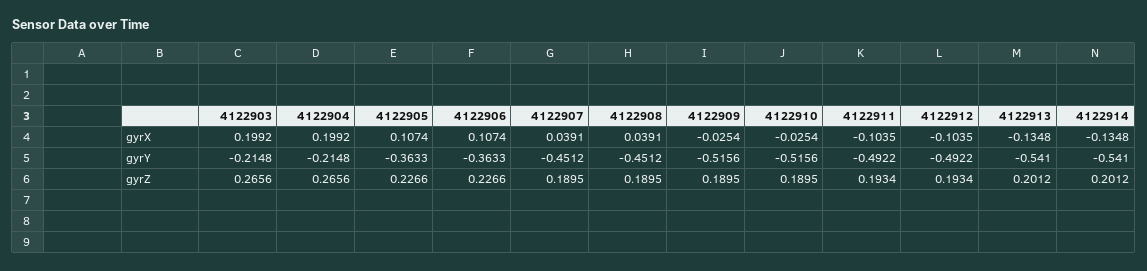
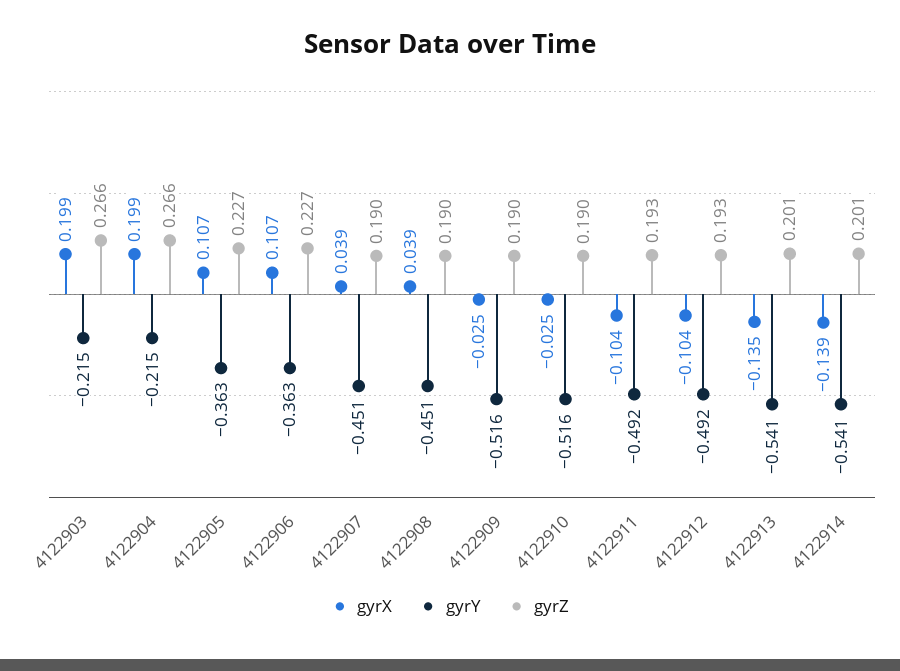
  {
    "gyrX": {
      "4122903": 0.1992,
      "4122904": 0.1992,
      "4122905": 0.1074,
      "4122906": 0.1074,
      "4122907": 0.0391,
      "4122908": 0.0391,
      "4122909": -0.0254,
      "4122910": -0.0254,
      "4122911": -0.1035,
      "4122912": -0.1035,
      "4122913": -0.1348,
-     "4122914": -0.1348
+     "4122914": -0.139
    },
    "gyrY": {
      "4122903": -0.2148,
      "4122904": -0.2148,
      "4122905": -0.3633,
      "4122906": -0.3633,
      "4122907": -0.4512,
      "4122908": -0.4512,
      "4122909": -0.5156,
      "4122910": -0.5156,
      "4122911": -0.4922,
      "4122912": -0.4922,
      "4122913": -0.541,
      "4122914": -0.541
    },
    "gyrZ": {
      "4122903": 0.2656,
      "4122904": 0.2656,
      "4122905": 0.2266,
      "4122906": 0.2266,
      "4122907": 0.1895,
      "4122908": 0.1895,
      "4122909": 0.1895,
      "4122910": 0.1895,
      "4122911": 0.1934,
      "4122912": 0.1934,
      "4122913": 0.2012,
      "4122914": 0.2012
    }
  }

